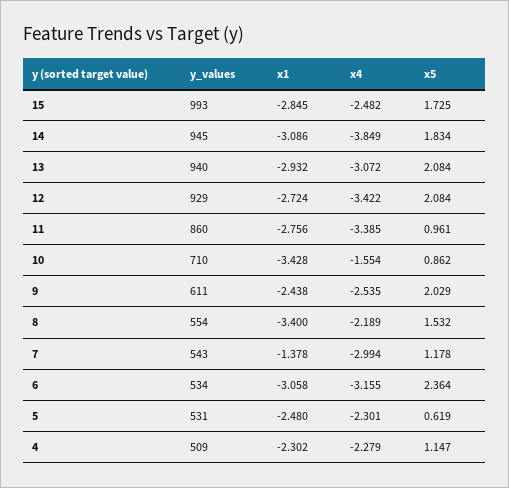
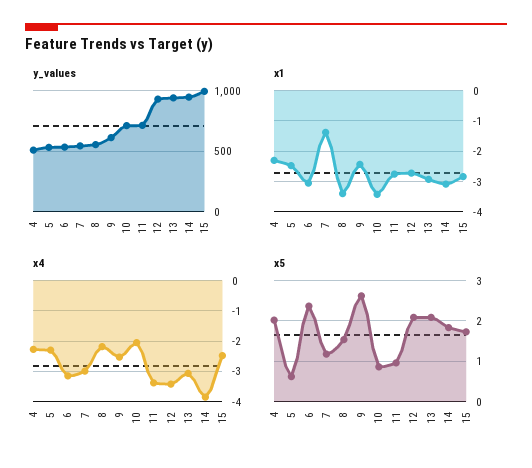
  {
    "y_values": {
      "15": 993,
      "14": 945,
      "13": 940,
      "12": 929,
-     "11": 860,
+     "11": 700,
      "10": 710,
      "9": 611,
      "8": 554,
      "7": 543,
      "6": 534,
      "5": 531,
      "4": 509
    },
    "x1": {
      "15": -2.845,
      "14": -3.086,
      "13": -2.932,
      "12": -2.724,
      "11": -2.756,
      "10": -3.428,
      "9": -2.438,
      "8": -3.4,
      "7": -1.378,
      "6": -3.058,
      "5": -2.48,
      "4": -2.302
    },
    "x4": {
      "15": -2.482,
      "14": -3.849,
      "13": -3.072,
      "12": -3.422,
      "11": -3.385,
-     "10": -1.554,
+     "10": -2,
      "9": -2.535,
      "8": -2.189,
      "7": -2.994,
      "6": -3.155,
      "5": -2.301,
      "4": -2.279
    },
    "x5": {
      "15": 1.725,
      "14": 1.834,
      "13": 2.084,
      "12": 2.084,
      "11": 0.961,
      "10": 0.862,
-     "9": 2.029,
+     "9": 2.6,
      "8": 1.532,
      "7": 1.178,
      "6": 2.364,
      "5": 0.619,
-     "4": 1.147
+     "4": 2
    }
  }

